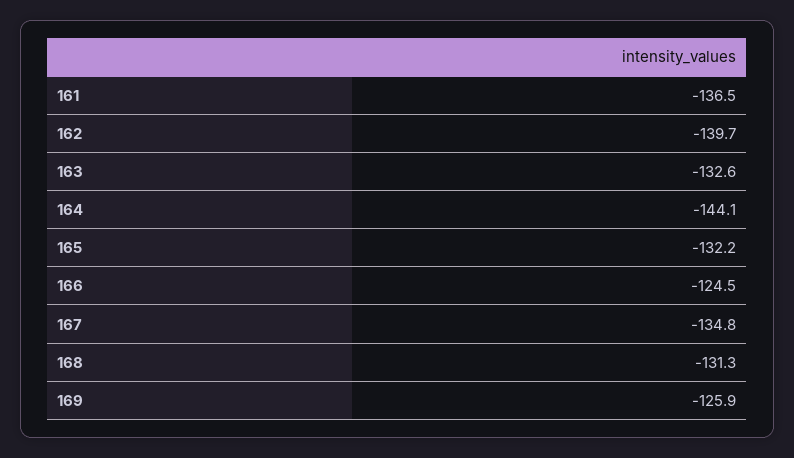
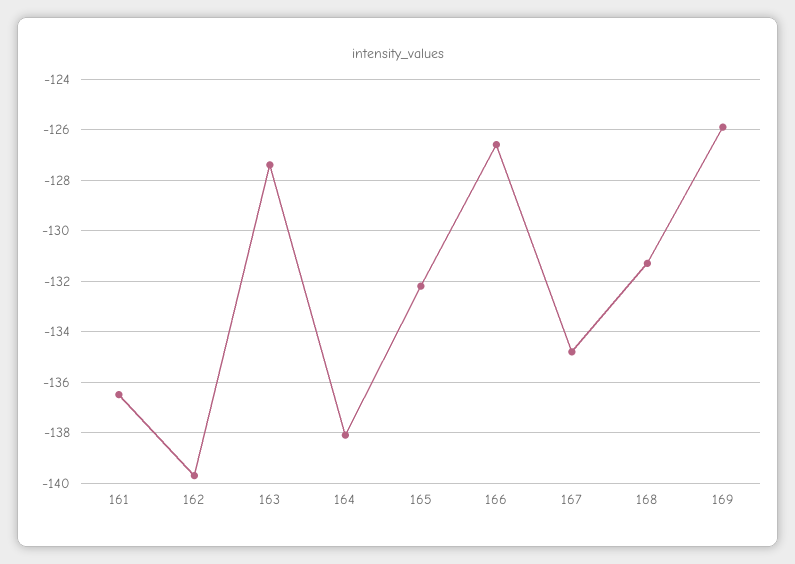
  {
    "161": -136.5,
    "162": -139.7,
-   "163": -132.6,
+   "163": -127.5,
-   "164": -144.1,
+   "164": -138,
    "165": -132.2,
-   "166": -124.5,
+   "166": -126.5,
    "167": -134.8,
    "168": -131.3,
    "169": -125.9
  }

